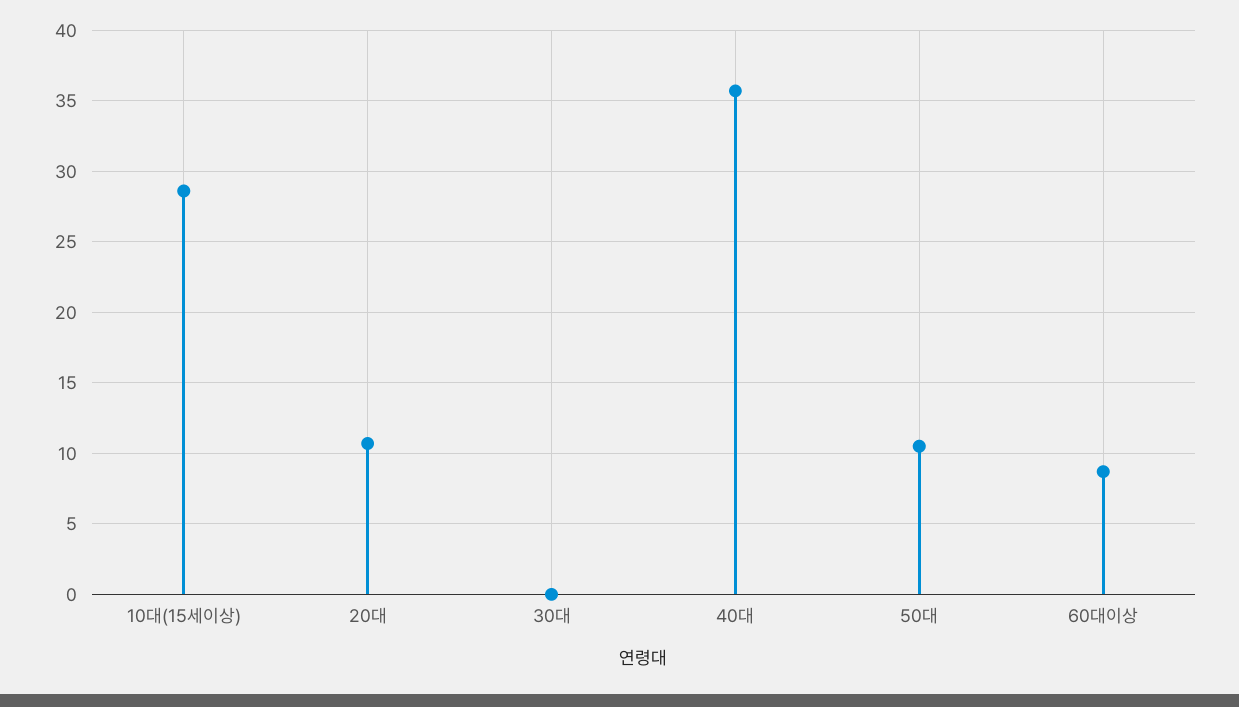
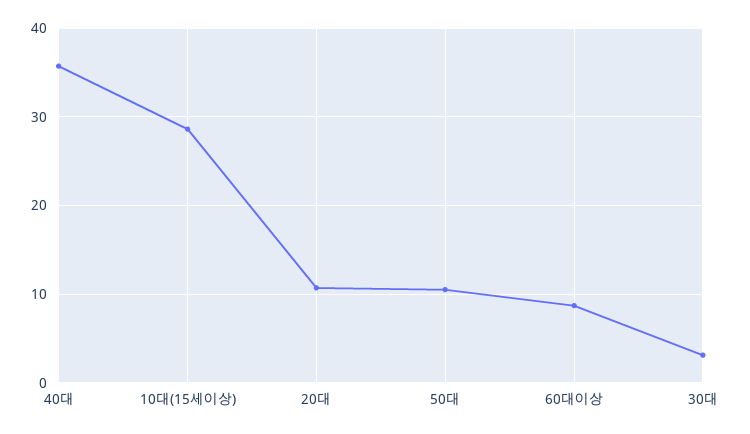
  {
    "10대(15세이상)": 28.5,
    "20대": 10.5,
-   "30대": 0,
+   "30대": 3,
    "40대": 35.5,
    "50대": 10.5,
    "60대이상": 8.5
  }

